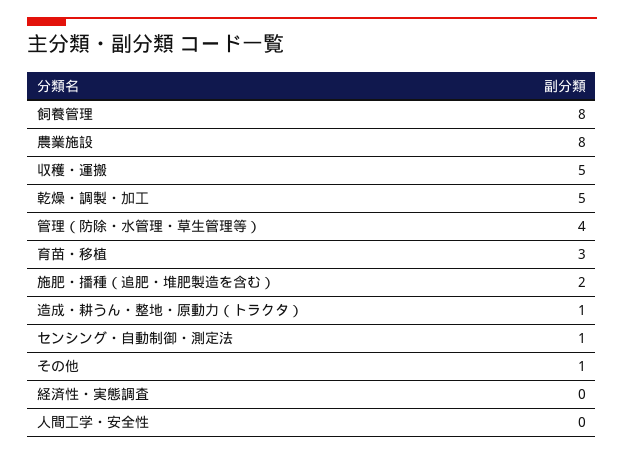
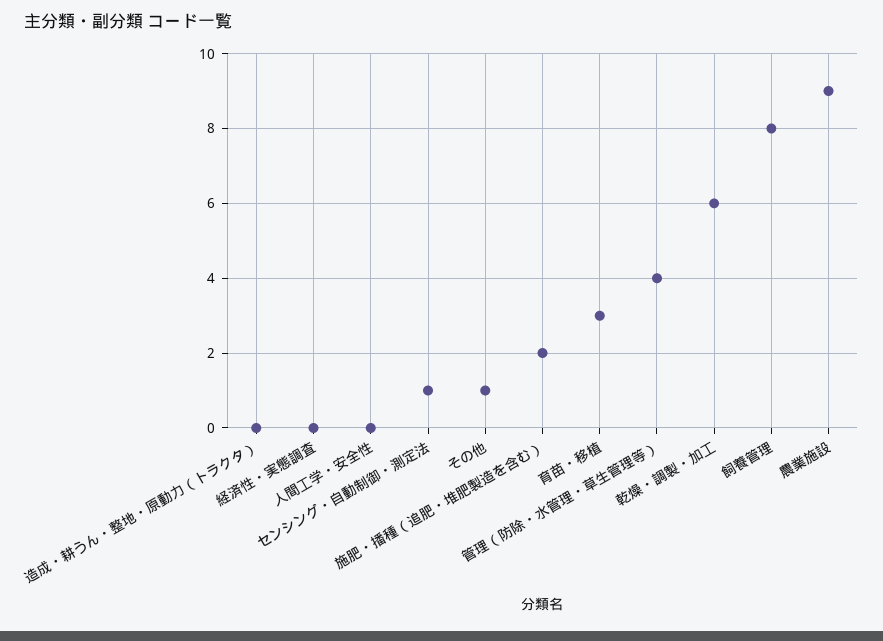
  {
    "飼養管理": 8,
-   "農業施設": 8,
+   "農業施設": 9,
-   "収穫・運搬": 5,
-   "乾燥・調製・加工": 5,
+   "乾燥・調製・加工": 6,
    "管理（防除・水管理・草生管理等）": 4,
    "育苗・移植": 3,
    "施肥・播種（追肥・堆肥製造を含む）": 2,
-   "造成・耕うん・整地・原動力（トラクタ）": 1,
+   "造成・耕うん・整地・原動力（トラクタ）": 0,
    "センシング・自動制御・測定法": 1,
    "その他": 1,
    "経済性・実態調査": 0,
    "人間工学・安全性": 0
  }

